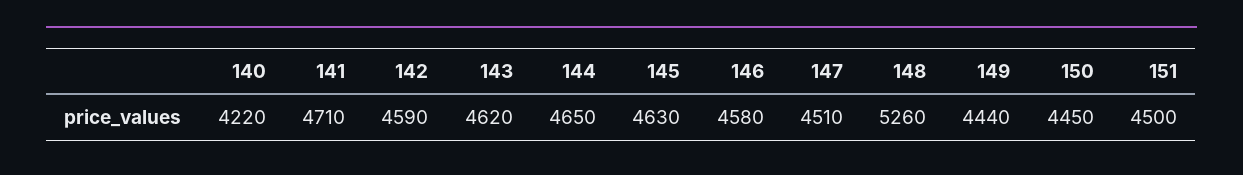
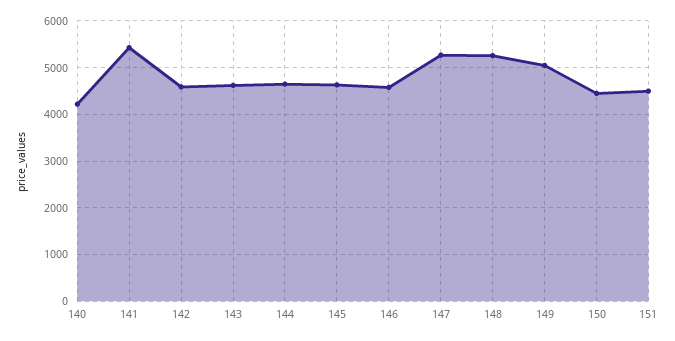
  {
    "140": 4220,
-   "141": 4710,
+   "141": 5400,
    "142": 4590,
    "143": 4620,
    "144": 4650,
    "145": 4630,
    "146": 4580,
-   "147": 4510,
+   "147": 5200,
    "148": 5260,
-   "149": 4440,
+   "149": 5000,
    "150": 4450,
    "151": 4500
  }

